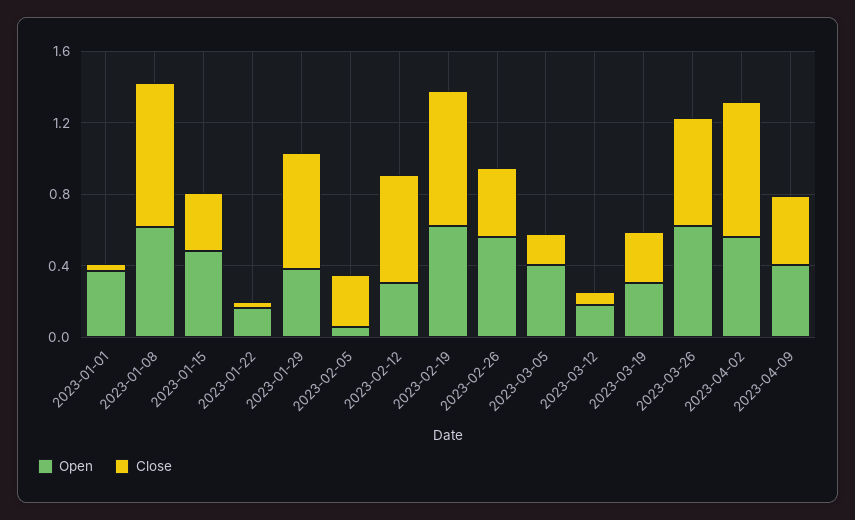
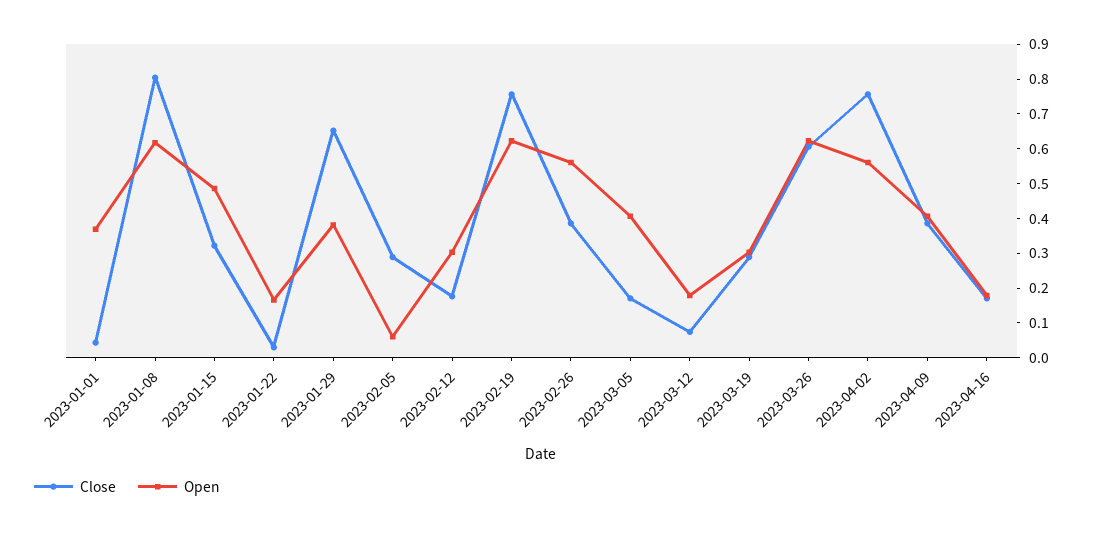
  {
    "Open": {
      "2023-01-01": 0.375,
      "2023-01-08": 0.625,
      "2023-01-15": 0.475,
      "2023-01-22": 0.175,
      "2023-01-29": 0.375,
      "2023-02-05": 0.05,
      "2023-02-12": 0.3,
      "2023-02-19": 0.625,
      "2023-02-26": 0.55,
      "2023-03-05": 0.4,
      "2023-03-12": 0.175,
      "2023-03-19": 0.3,
      "2023-03-26": 0.625,
      "2023-04-02": 0.55,
-     "2023-04-09": 0.4
+     "2023-04-09": 0.4,
+     "2023-04-16": 0.175
    },
    "Close": {
      "2023-01-01": 0.05,
      "2023-01-08": 0.8,
      "2023-01-15": 0.325,
      "2023-01-22": 0.025,
      "2023-01-29": 0.65,
      "2023-02-05": 0.3,
-     "2023-02-12": 0.6,
+     "2023-02-12": 0.175,
      "2023-02-19": 0.75,
      "2023-02-26": 0.375,
      "2023-03-05": 0.175,
      "2023-03-12": 0.075,
      "2023-03-19": 0.3,
      "2023-03-26": 0.6,
      "2023-04-02": 0.75,
-     "2023-04-09": 0.375
+     "2023-04-09": 0.375,
+     "2023-04-16": 0.175
    }
  }

